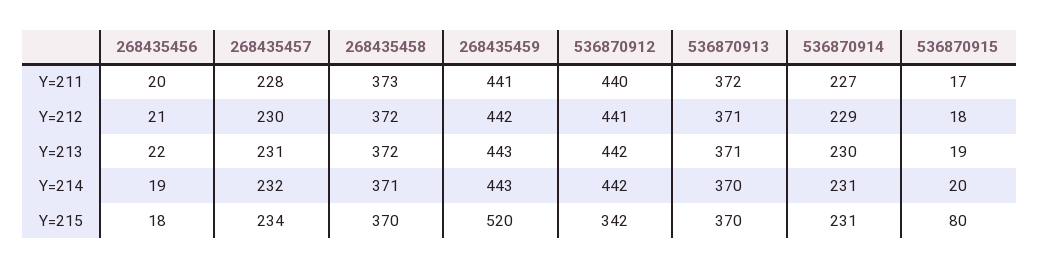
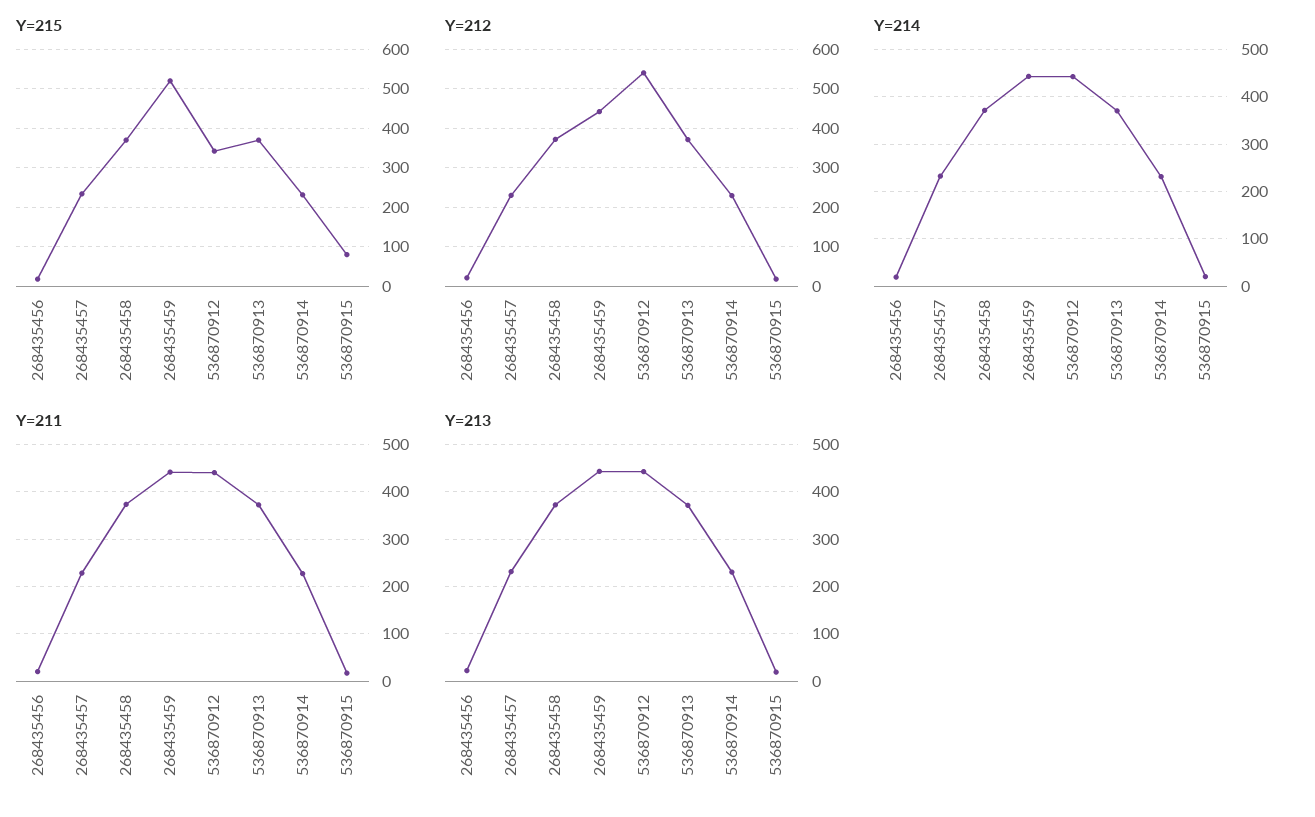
  {
    "Y=211": {
      "268435456": 20,
      "268435457": 228,
      "268435458": 373,
      "268435459": 441,
      "536870912": 440,
      "536870913": 372,
      "536870914": 227,
      "536870915": 17
    },
    "Y=212": {
      "268435456": 21,
      "268435457": 230,
      "268435458": 372,
      "268435459": 442,
-     "536870912": 441,
+     "536870912": 540,
      "536870913": 371,
      "536870914": 229,
      "536870915": 18
    },
    "Y=213": {
      "268435456": 22,
      "268435457": 231,
      "268435458": 372,
      "268435459": 443,
      "536870912": 442,
      "536870913": 371,
      "536870914": 230,
      "536870915": 19
    },
    "Y=214": {
      "268435456": 19,
      "268435457": 232,
      "268435458": 371,
      "268435459": 443,
      "536870912": 442,
      "536870913": 370,
      "536870914": 231,
      "536870915": 20
    },
    "Y=215": {
      "268435456": 18,
      "268435457": 234,
      "268435458": 370,
      "268435459": 520,
      "536870912": 342,
      "536870913": 370,
      "536870914": 231,
      "536870915": 80
    }
  }

